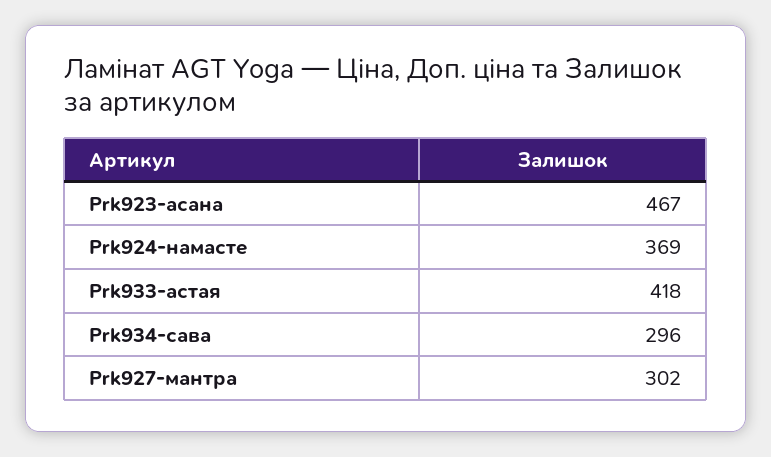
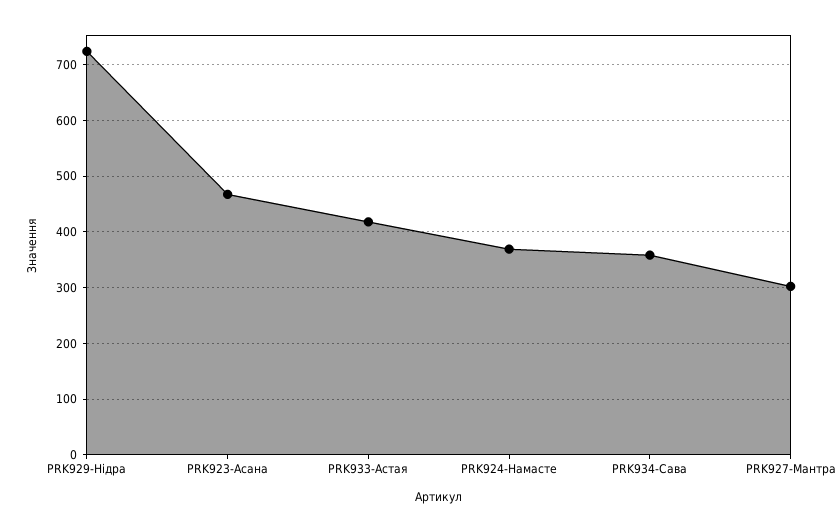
  {
    "Prk923-асана": 467,
    "Prk924-намасте": 369,
    "Prk933-астая": 418,
-   "Prk934-сава": 296,
+   "Prk934-сава": 360,
-   "Prk927-мантра": 302
+   "Prk927-мантра": 302,
+   "PRK929-Нідра": 720
  }

